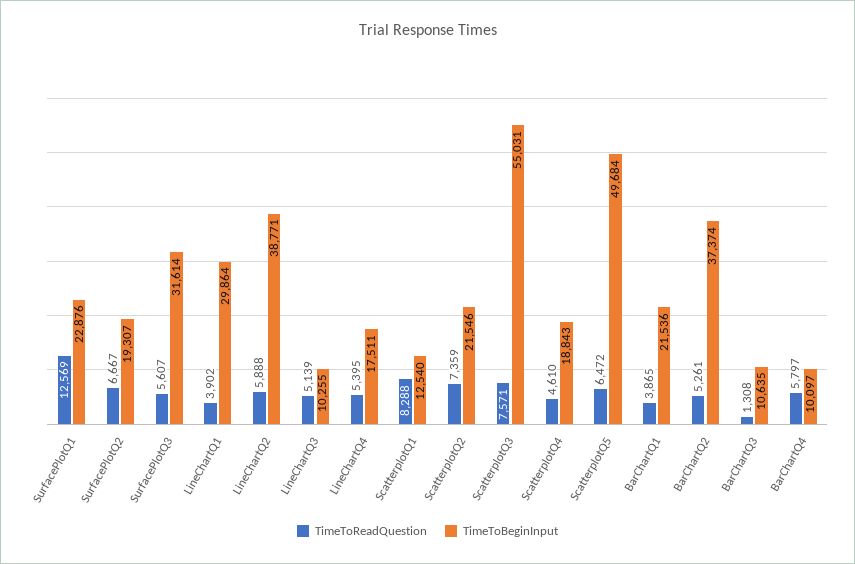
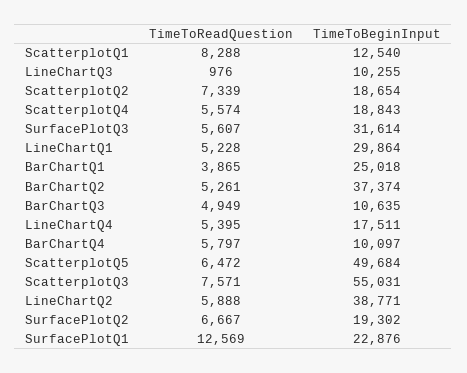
  {
    "TimeToReadQuestion": {
      "SurfacePlotQ1": 12569,
      "SurfacePlotQ2": 6667,
      "SurfacePlotQ3": 5607,
-     "LineChartQ1": 3902,
+     "LineChartQ1": 5228,
      "LineChartQ2": 5888,
-     "LineChartQ3": 5139,
+     "LineChartQ3": 976,
      "LineChartQ4": 5395,
      "ScatterplotQ1": 8288,
-     "ScatterplotQ2": 7359,
+     "ScatterplotQ2": 7339,
      "ScatterplotQ3": 7571,
-     "ScatterplotQ4": 4610,
+     "ScatterplotQ4": 5574,
      "ScatterplotQ5": 6472,
      "BarChartQ1": 3865,
      "BarChartQ2": 5261,
-     "BarChartQ3": 1308,
+     "BarChartQ3": 4949,
      "BarChartQ4": 5797
    },
    "TimeToBeginInput": {
      "SurfacePlotQ1": 22876,
-     "SurfacePlotQ2": 19307,
+     "SurfacePlotQ2": 19302,
      "SurfacePlotQ3": 31614,
      "LineChartQ1": 29864,
      "LineChartQ2": 38771,
      "LineChartQ3": 10255,
      "LineChartQ4": 17511,
      "ScatterplotQ1": 12540,
-     "ScatterplotQ2": 21546,
+     "ScatterplotQ2": 18654,
      "ScatterplotQ3": 55031,
      "ScatterplotQ4": 18843,
      "ScatterplotQ5": 49684,
-     "BarChartQ1": 21536,
+     "BarChartQ1": 25018,
      "BarChartQ2": 37374,
      "BarChartQ3": 10635,
      "BarChartQ4": 10097
    }
  }

